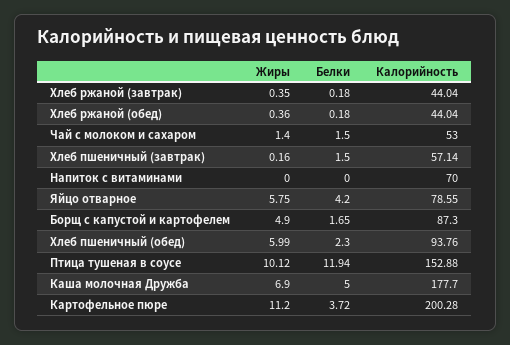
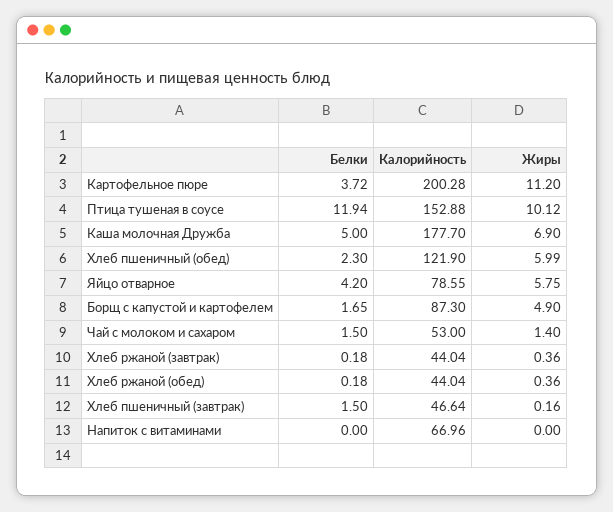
  {
    "Жиры": {
-     "Хлеб ржаной (завтрак)": 0.35,
+     "Хлеб ржаной (завтрак)": 0.36,
      "Хлеб ржаной (обед)": 0.36,
      "Чай с молоком и сахаром": 1.4,
      "Хлеб пшеничный (завтрак)": 0.16,
      "Напиток с витаминами": 0,
      "Яйцо отварное": 5.75,
      "Борщ с капустой и картофелем": 4.9,
      "Хлеб пшеничный (обед)": 5.99,
      "Птица тушеная в соусе": 10.12,
      "Каша молочная Дружба": 6.9,
      "Картофельное пюре": 11.2
    },
    "Белки": {
      "Хлеб ржаной (завтрак)": 0.18,
      "Хлеб ржаной (обед)": 0.18,
      "Чай с молоком и сахаром": 1.5,
      "Хлеб пшеничный (завтрак)": 1.5,
      "Напиток с витаминами": 0,
      "Яйцо отварное": 4.2,
      "Борщ с капустой и картофелем": 1.65,
      "Хлеб пшеничный (обед)": 2.3,
      "Птица тушеная в соусе": 11.94,
      "Каша молочная Дружба": 5,
      "Картофельное пюре": 3.72
    },
    "Калорийность": {
      "Хлеб ржаной (завтрак)": 44.04,
      "Хлеб ржаной (обед)": 44.04,
      "Чай с молоком и сахаром": 53,
-     "Хлеб пшеничный (завтрак)": 57.14,
+     "Хлеб пшеничный (завтрак)": 46.64,
-     "Напиток с витаминами": 70,
+     "Напиток с витаминами": 66.96,
      "Яйцо отварное": 78.55,
      "Борщ с капустой и картофелем": 87.3,
-     "Хлеб пшеничный (обед)": 93.76,
+     "Хлеб пшеничный (обед)": 121.9,
      "Птица тушеная в соусе": 152.88,
      "Каша молочная Дружба": 177.7,
      "Картофельное пюре": 200.28
    }
  }

